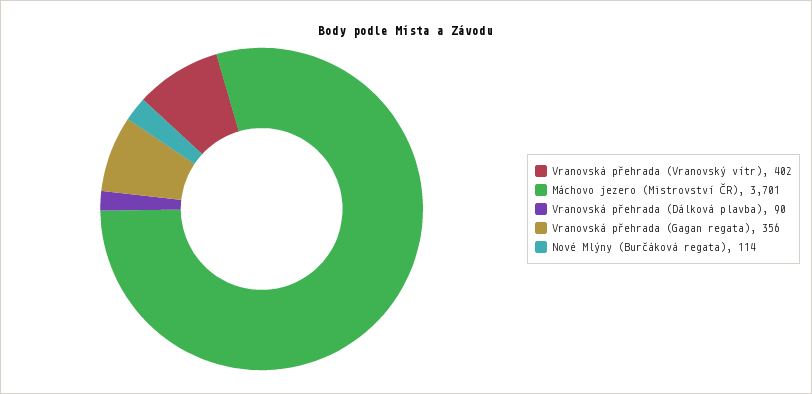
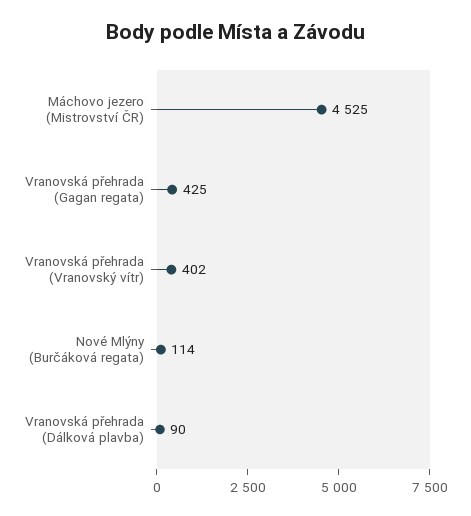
  {
    "Vranovská přehrada (Vranovský vítr)": 402,
-   "Máchovo jezero (Mistrovství ČR)": 3701,
+   "Máchovo jezero (Mistrovství ČR)": 4525,
    "Vranovská přehrada (Dálková plavba)": 90,
-   "Vranovská přehrada (Gagan regata)": 356,
+   "Vranovská přehrada (Gagan regata)": 425,
    "Nové Mlýny (Burčáková regata)": 114
  }

